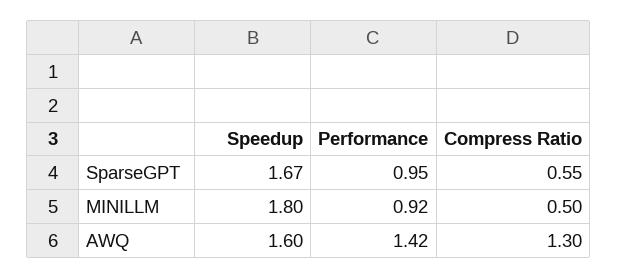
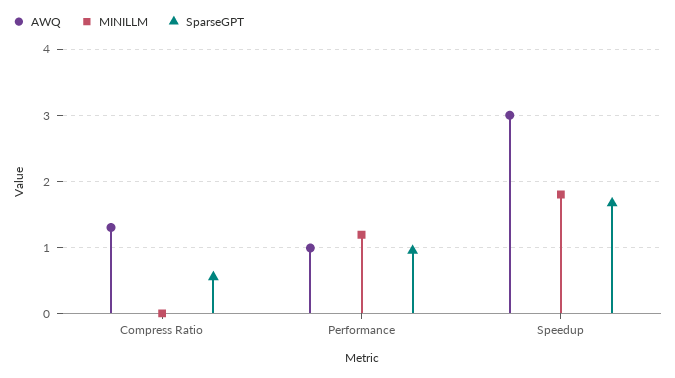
  {
    "SparseGPT": {
      "Speedup": 1.67,
      "Performance": 0.95,
      "Compress Ratio": 0.55
    },
    "MINILLM": {
      "Speedup": 1.8,
-     "Performance": 0.92,
+     "Performance": 1.2,
-     "Compress Ratio": 0.5
+     "Compress Ratio": 0
    },
    "AWQ": {
-     "Speedup": 1.6,
+     "Speedup": 3,
-     "Performance": 1.42,
+     "Performance": 1,
      "Compress Ratio": 1.3
    }
  }

